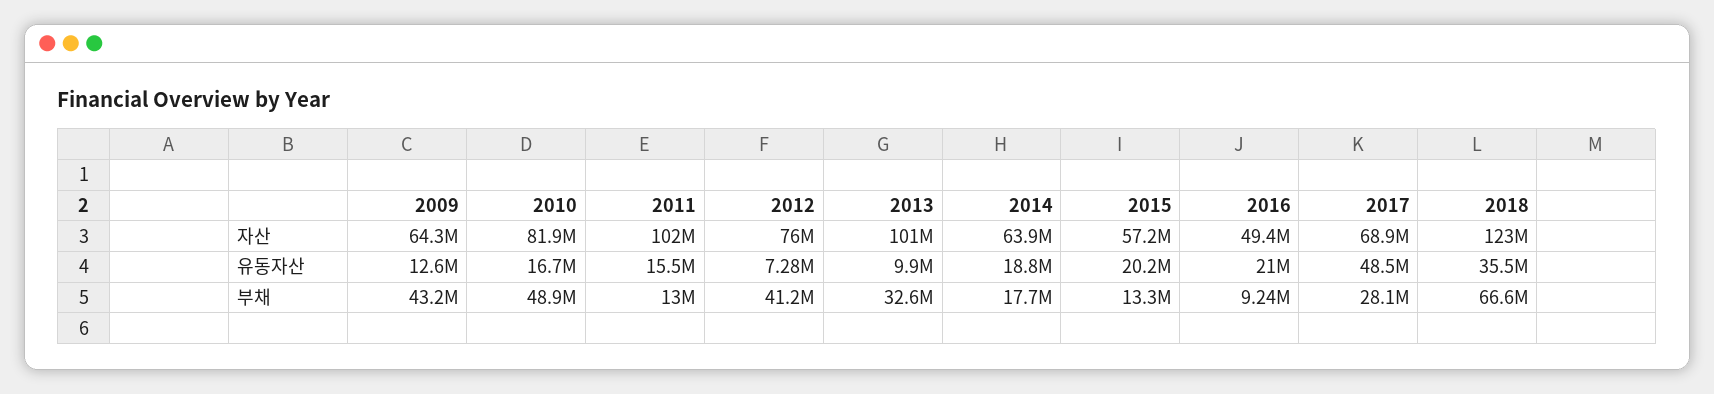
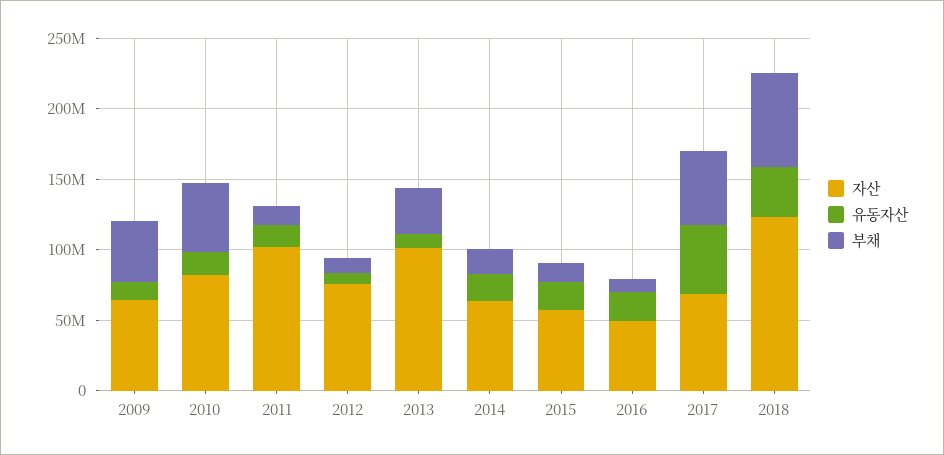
  {
    "자산": {
      "2009": 64300000,
      "2010": 81900000,
      "2011": 102000000,
      "2012": 76000000,
      "2013": 101000000,
      "2014": 63900000,
      "2015": 57200000,
      "2016": 49400000,
      "2017": 68900000,
      "2018": 123000000
    },
    "유동자산": {
      "2009": 12600000,
      "2010": 16700000,
      "2011": 15500000,
      "2012": 7280000,
      "2013": 9900000,
      "2014": 18800000,
      "2015": 20200000,
      "2016": 21000000,
      "2017": 48500000,
      "2018": 35500000
    },
    "부채": {
      "2009": 43200000,
      "2010": 48900000,
      "2011": 13000000,
-     "2012": 41200000,
+     "2012": 10000000,
      "2013": 32600000,
      "2014": 17700000,
      "2015": 13300000,
      "2016": 9240000,
-     "2017": 28100000,
+     "2017": 50000000,
      "2018": 66600000
    }
  }

